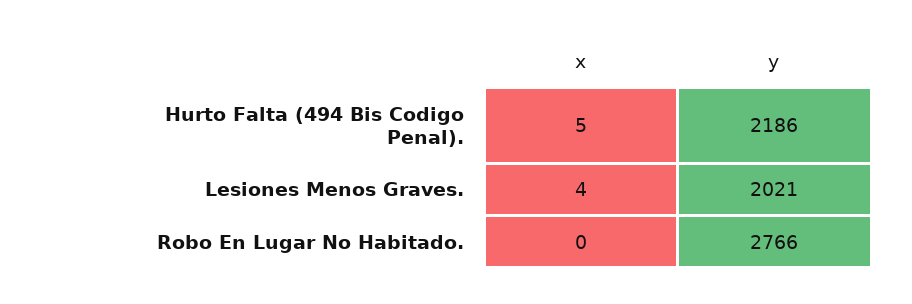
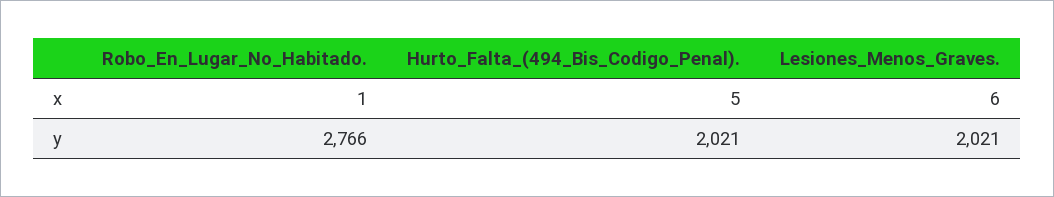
  {
    "x": {
      "Hurto Falta (494 Bis Codigo Penal).": 5,
-     "Lesiones Menos Graves.": 4,
+     "Lesiones Menos Graves.": 6,
-     "Robo En Lugar No Habitado.": 0
+     "Robo En Lugar No Habitado.": 1
    },
    "y": {
-     "Hurto Falta (494 Bis Codigo Penal).": 2186,
+     "Hurto Falta (494 Bis Codigo Penal).": 2021,
      "Lesiones Menos Graves.": 2021,
      "Robo En Lugar No Habitado.": 2766
    }
  }

